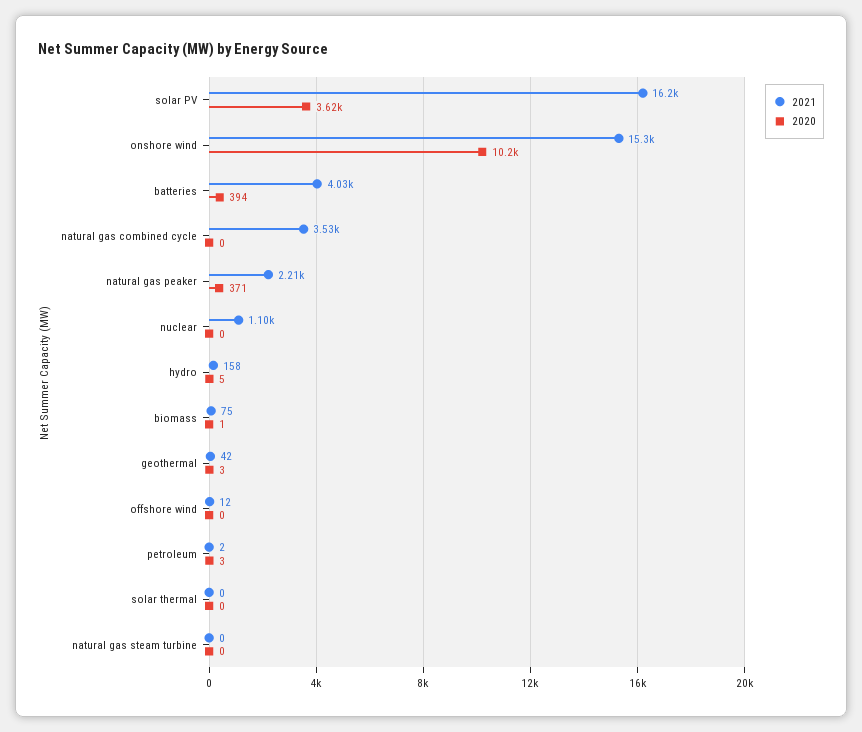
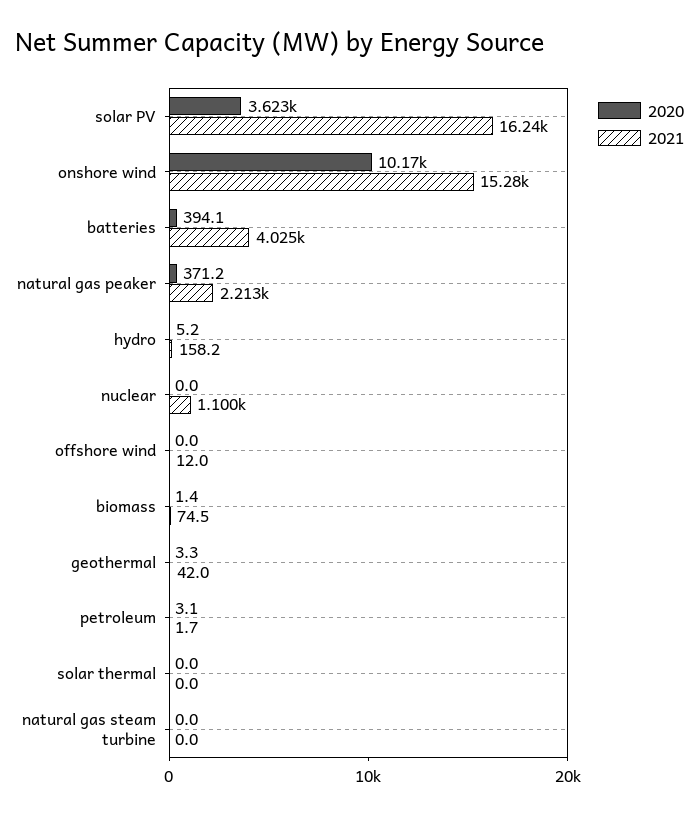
  {
    "2021": {
      "solar PV": 16240,
      "onshore wind": 15280,
      "batteries": 4025,
-     "natural gas combined cycle": 3530,
      "natural gas peaker": 2213,
      "nuclear": 1100,
      "hydro": 158.2,
      "biomass": 74.5,
      "geothermal": 42,
      "offshore wind": 12,
      "petroleum": 1.7,
      "solar thermal": 0,
      "natural gas steam turbine": 0
    },
    "2020": {
      "solar PV": 3623,
      "onshore wind": 10170,
      "batteries": 394.1,
-     "natural gas combined cycle": 0,
      "natural gas peaker": 371.2,
      "nuclear": 0,
      "hydro": 5.2,
      "biomass": 1.4,
      "geothermal": 3.3,
      "offshore wind": 0,
      "petroleum": 3.1,
      "solar thermal": 0,
      "natural gas steam turbine": 0
    }
  }

